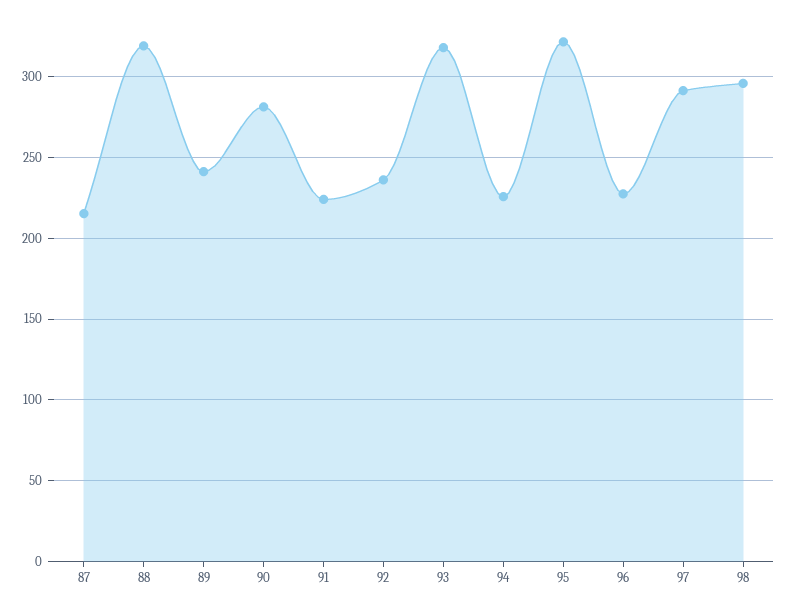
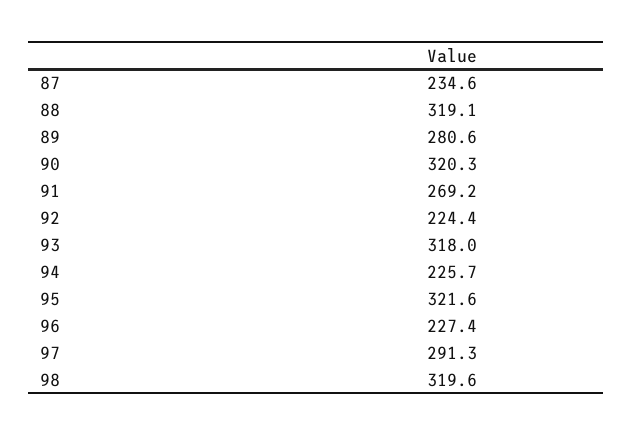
  {
-   "87": 215,
+   "87": 234.6,
    "88": 319.1,
-   "89": 240,
+   "89": 280.6,
-   "90": 280,
+   "90": 320.3,
-   "91": 225,
+   "91": 269.2,
-   "92": 235,
+   "92": 224.4,
    "93": 318,
    "94": 225.7,
    "95": 321.6,
    "96": 227.4,
    "97": 291.3,
-   "98": 295
+   "98": 319.6
  }

